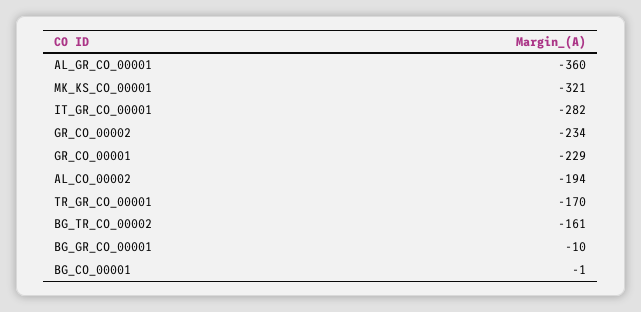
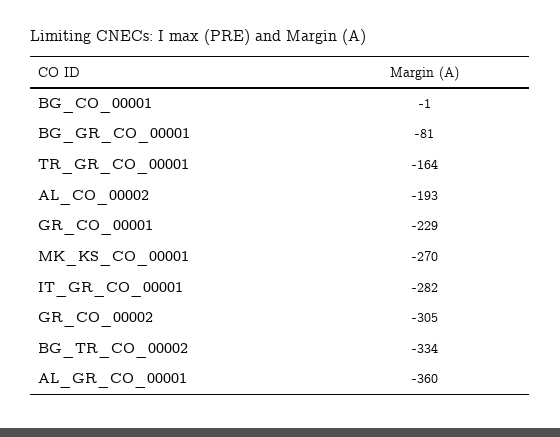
  {
    "AL_GR_CO_00001": -360,
-   "MK_KS_CO_00001": -321,
+   "MK_KS_CO_00001": -270,
    "IT_GR_CO_00001": -282,
-   "GR_CO_00002": -234,
+   "GR_CO_00002": -305,
    "GR_CO_00001": -229,
-   "AL_CO_00002": -194,
+   "AL_CO_00002": -193,
-   "TR_GR_CO_00001": -170,
+   "TR_GR_CO_00001": -164,
-   "BG_TR_CO_00002": -161,
+   "BG_TR_CO_00002": -334,
-   "BG_GR_CO_00001": -10,
+   "BG_GR_CO_00001": -81,
    "BG_CO_00001": -1
  }

